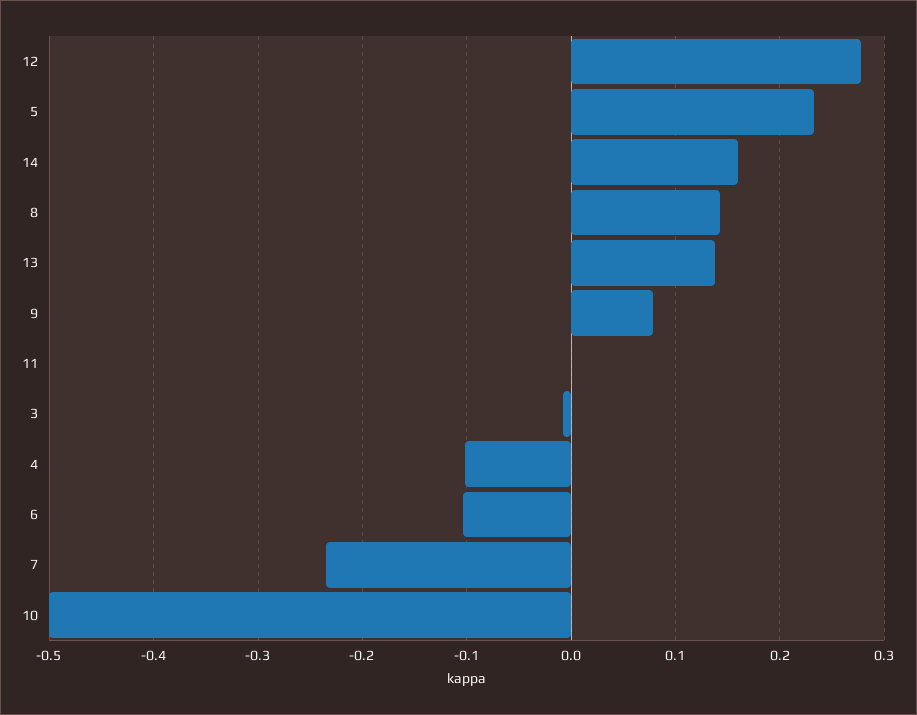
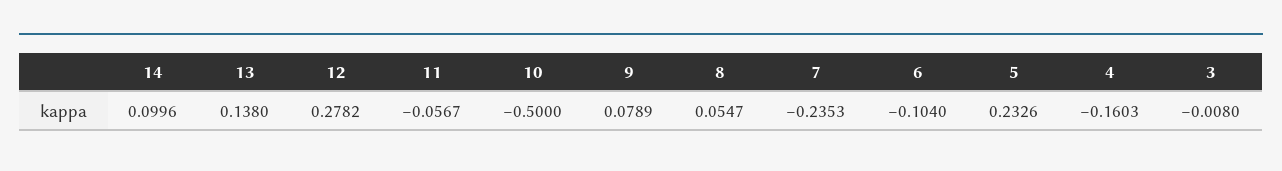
  {
    "12": 0.2782,
    "5": 0.2326,
-   "14": 0.16,
+   "14": 0.0996,
-   "8": 0.14,
+   "8": 0.0547,
    "13": 0.138,
    "9": 0.0789,
-   "11": 0,
+   "11": -0.0567,
    "3": -0.008,
-   "4": -0.1,
+   "4": -0.1603,
    "6": -0.104,
    "7": -0.2353,
    "10": -0.5
  }

